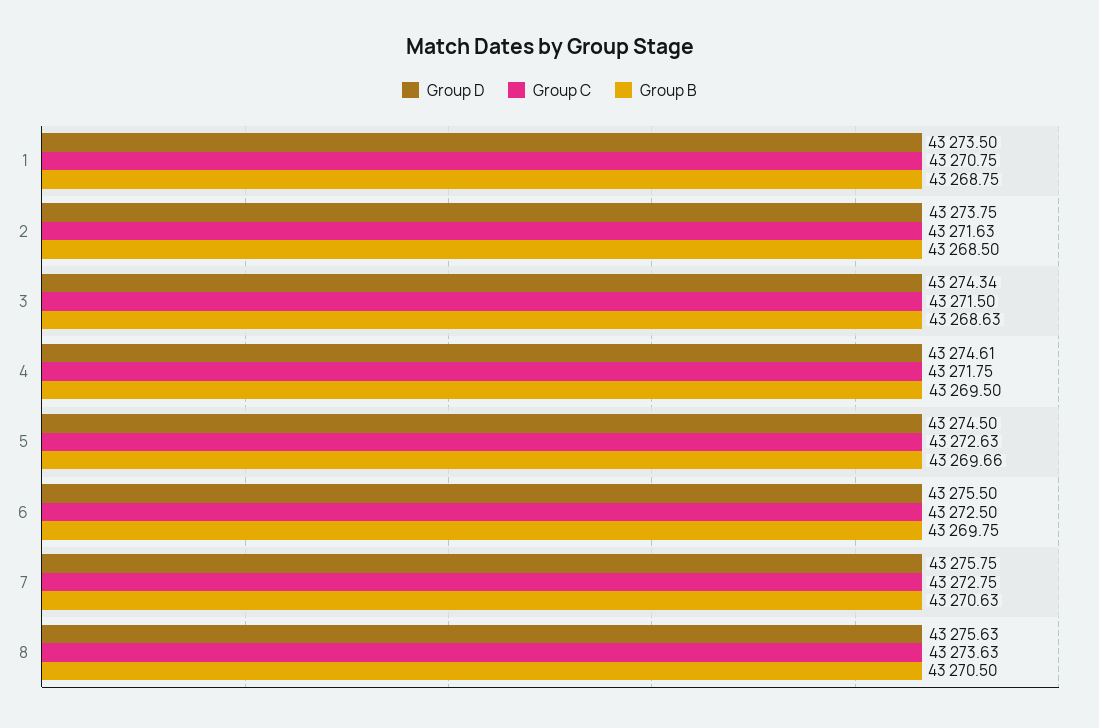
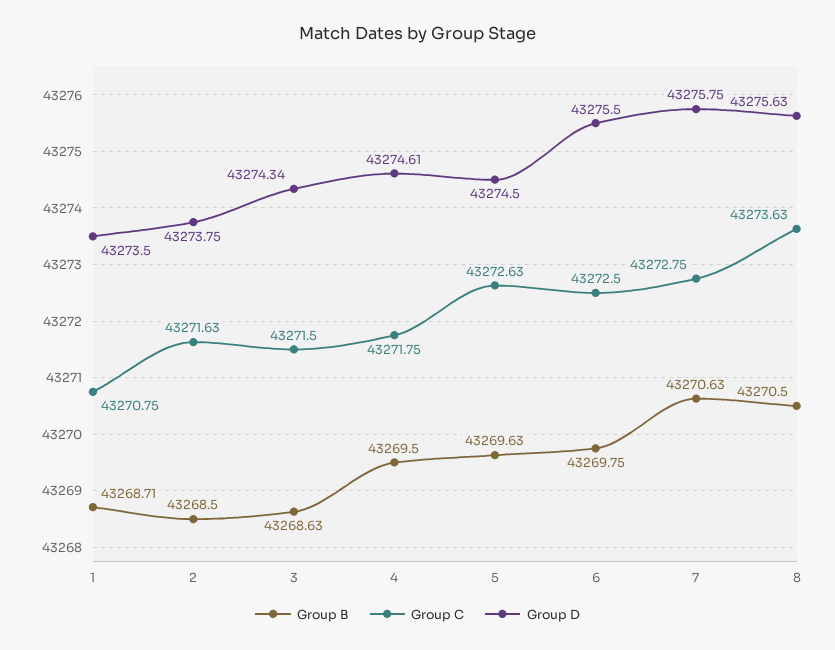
  {
    "Group D": {
      "1": 43273.5,
      "2": 43273.75,
      "3": 43274.34,
      "4": 43274.61,
      "5": 43274.5,
      "6": 43275.5,
      "7": 43275.75,
      "8": 43275.63
    },
    "Group C": {
      "1": 43270.75,
      "2": 43271.63,
      "3": 43271.5,
      "4": 43271.75,
      "5": 43272.63,
      "6": 43272.5,
      "7": 43272.75,
      "8": 43273.63
    },
    "Group B": {
-     "1": 43268.75,
+     "1": 43268.71,
      "2": 43268.5,
      "3": 43268.63,
      "4": 43269.5,
-     "5": 43269.66,
+     "5": 43269.63,
      "6": 43269.75,
      "7": 43270.63,
      "8": 43270.5
    }
  }

